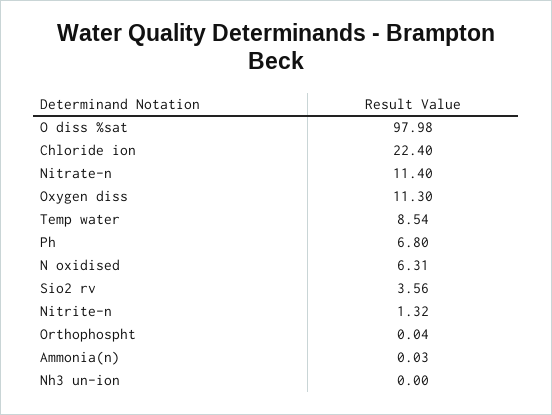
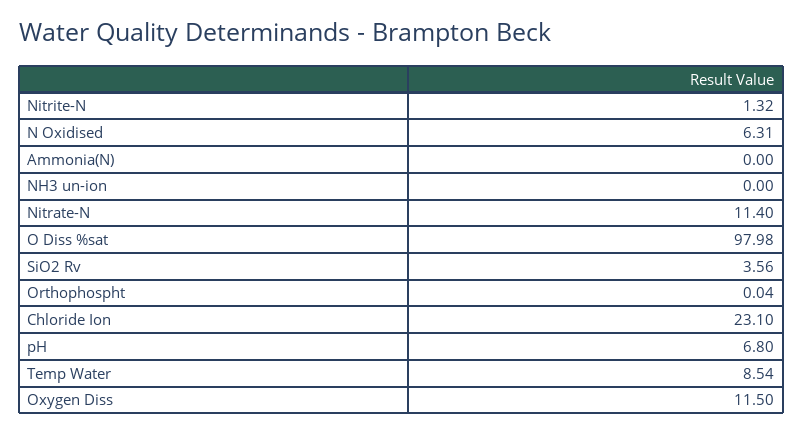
  {
    "O diss %sat": 97.98,
-   "Chloride ion": 22.4,
+   "Chloride ion": 23.1,
    "Nitrate-n": 11.4,
-   "Oxygen diss": 11.3,
+   "Oxygen diss": 11.5,
    "Temp water": 8.54,
    "Ph": 6.8,
    "N oxidised": 6.31,
    "Sio2 rv": 3.56,
    "Nitrite-n": 1.32,
    "Orthophospht": 0.04,
-   "Ammonia(n)": 0.03,
+   "Ammonia(n)": 0,
    "Nh3 un-ion": 0
  }

